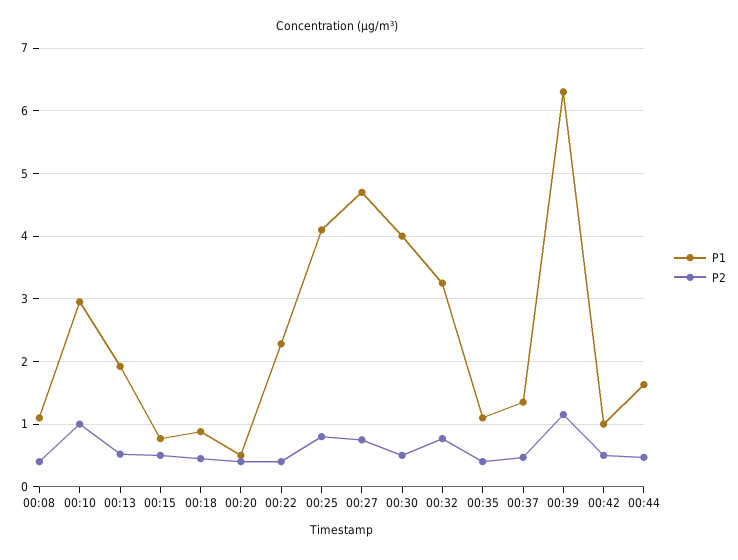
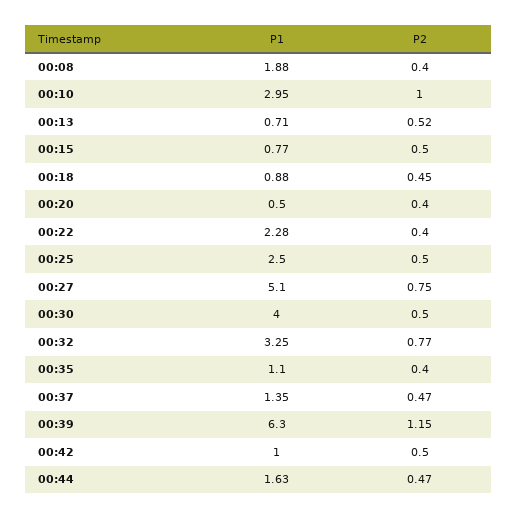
  {
    "P1": {
-     "00:08": 1.1,
+     "00:08": 1.88,
      "00:10": 2.95,
-     "00:13": 1.9,
+     "00:13": 0.71,
      "00:15": 0.77,
      "00:18": 0.88,
      "00:20": 0.5,
      "00:22": 2.28,
-     "00:25": 4.1,
+     "00:25": 2.5,
-     "00:27": 4.7,
+     "00:27": 5.1,
      "00:30": 4,
      "00:32": 3.25,
      "00:35": 1.1,
      "00:37": 1.35,
      "00:39": 6.3,
      "00:42": 1,
      "00:44": 1.63
    },
    "P2": {
      "00:08": 0.4,
      "00:10": 1,
      "00:13": 0.52,
      "00:15": 0.5,
      "00:18": 0.45,
      "00:20": 0.4,
      "00:22": 0.4,
-     "00:25": 0.8,
+     "00:25": 0.5,
      "00:27": 0.75,
      "00:30": 0.5,
      "00:32": 0.77,
      "00:35": 0.4,
      "00:37": 0.47,
      "00:39": 1.15,
      "00:42": 0.5,
      "00:44": 0.47
    }
  }

